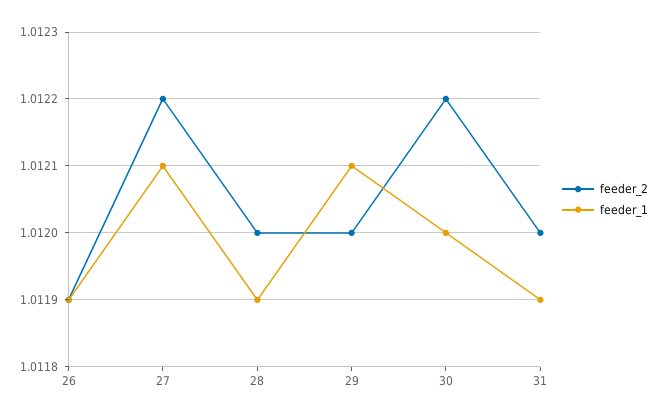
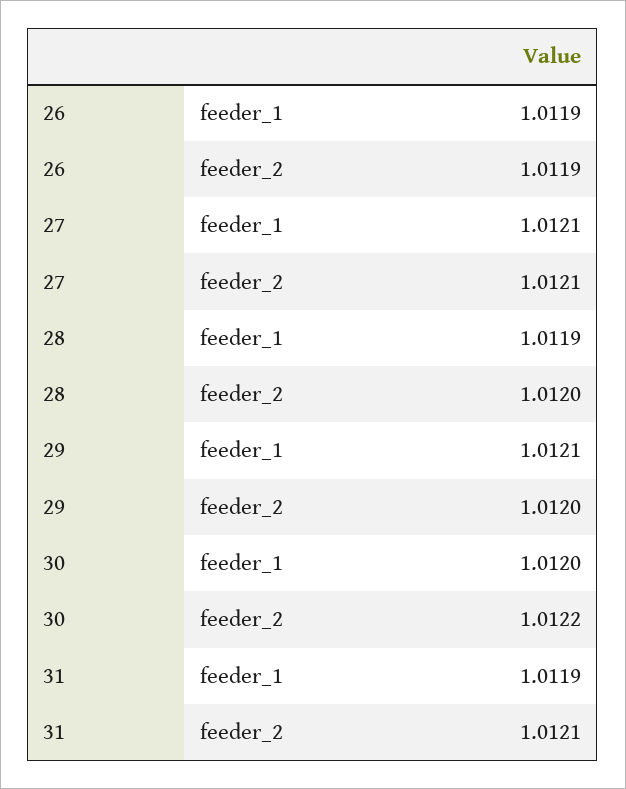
  {
    "feeder_2": {
      "26": 1.0119,
-     "27": 1.0122,
+     "27": 1.0121,
      "28": 1.012,
      "29": 1.012,
      "30": 1.0122,
-     "31": 1.012
+     "31": 1.0121
    },
    "feeder_1": {
      "26": 1.0119,
      "27": 1.0121,
      "28": 1.0119,
      "29": 1.0121,
      "30": 1.012,
      "31": 1.0119
    }
  }

